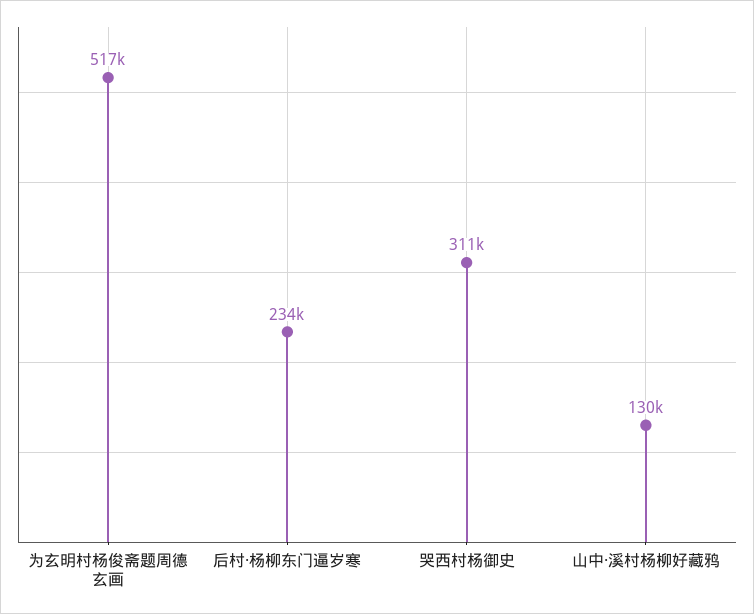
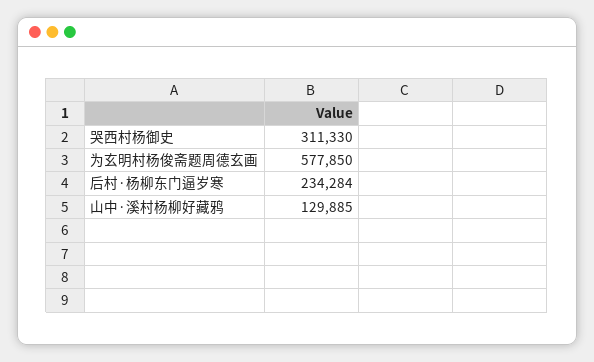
  {
-   "为玄明村杨俊斋题周德玄画": 517000,
+   "为玄明村杨俊斋题周德玄画": 577850,
    "后村·杨柳东门逼岁寒": 234284,
    "哭西村杨御史": 311330,
    "山中·溪村杨柳好藏鸦": 129885
  }

